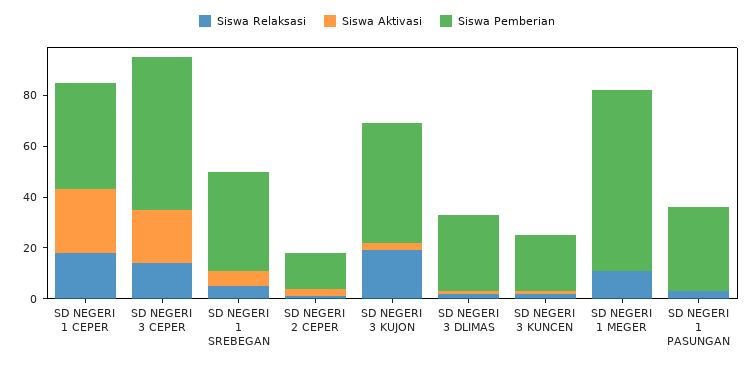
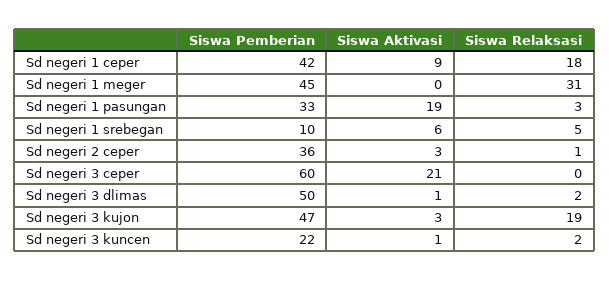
  {
    "Siswa Relaksasi": {
      "SD NEGERI 1 CEPER": 18,
-     "SD NEGERI 3 CEPER": 15,
+     "SD NEGERI 3 CEPER": 0,
      "SD NEGERI 1 SREBEGAN": 5,
      "SD NEGERI 2 CEPER": 1,
      "SD NEGERI 3 KUJON": 19,
      "SD NEGERI 3 DLIMAS": 2,
      "SD NEGERI 3 KUNCEN": 2,
-     "SD NEGERI 1 MEGER": 10,
+     "SD NEGERI 1 MEGER": 31,
      "SD NEGERI 1 PASUNGAN": 3
    },
    "Siswa Aktivasi": {
-     "SD NEGERI 1 CEPER": 25,
+     "SD NEGERI 1 CEPER": 9,
      "SD NEGERI 3 CEPER": 21,
      "SD NEGERI 1 SREBEGAN": 6,
      "SD NEGERI 2 CEPER": 3,
      "SD NEGERI 3 KUJON": 3,
      "SD NEGERI 3 DLIMAS": 1,
      "SD NEGERI 3 KUNCEN": 1,
      "SD NEGERI 1 MEGER": 0,
-     "SD NEGERI 1 PASUNGAN": 0
+     "SD NEGERI 1 PASUNGAN": 19
    },
    "Siswa Pemberian": {
      "SD NEGERI 1 CEPER": 42,
      "SD NEGERI 3 CEPER": 60,
-     "SD NEGERI 1 SREBEGAN": 40,
+     "SD NEGERI 1 SREBEGAN": 10,
-     "SD NEGERI 2 CEPER": 15,
+     "SD NEGERI 2 CEPER": 36,
      "SD NEGERI 3 KUJON": 47,
-     "SD NEGERI 3 DLIMAS": 30,
+     "SD NEGERI 3 DLIMAS": 50,
      "SD NEGERI 3 KUNCEN": 22,
-     "SD NEGERI 1 MEGER": 70,
+     "SD NEGERI 1 MEGER": 45,
      "SD NEGERI 1 PASUNGAN": 33
    }
  }

